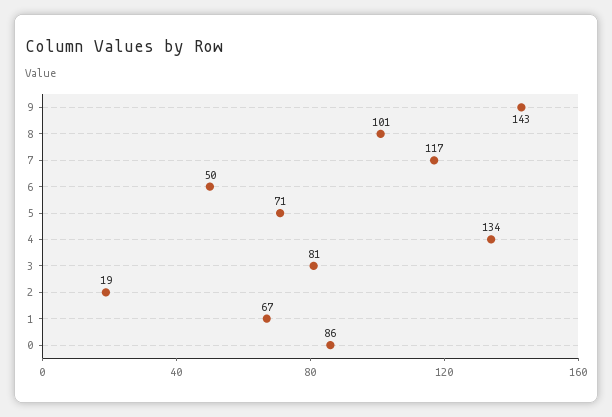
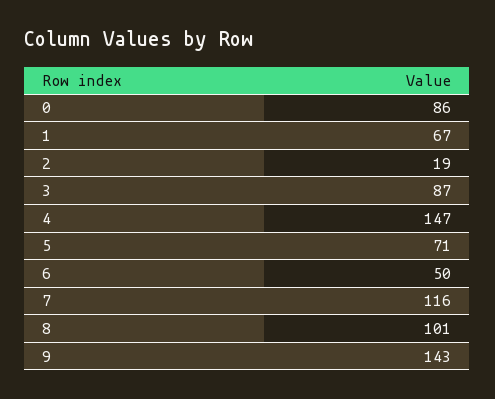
  {
    "9": 143,
    "8": 101,
-   "7": 117,
+   "7": 116,
    "6": 50,
    "5": 71,
-   "4": 134,
+   "4": 147,
-   "3": 81,
+   "3": 87,
    "2": 19,
    "1": 67,
    "0": 86
  }

